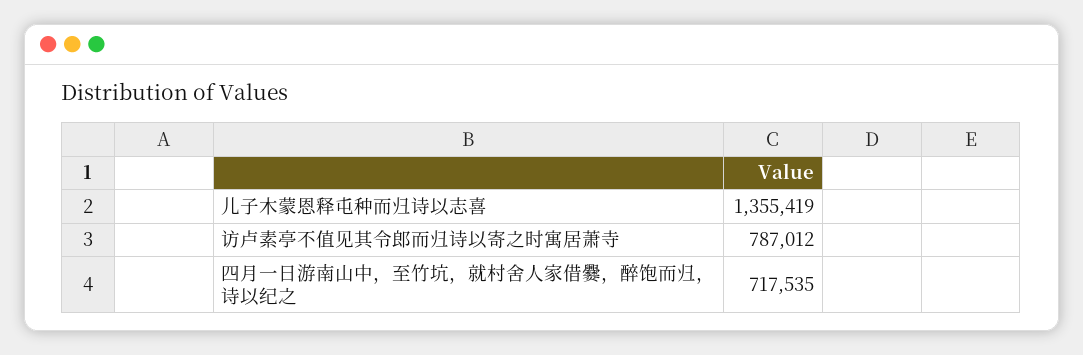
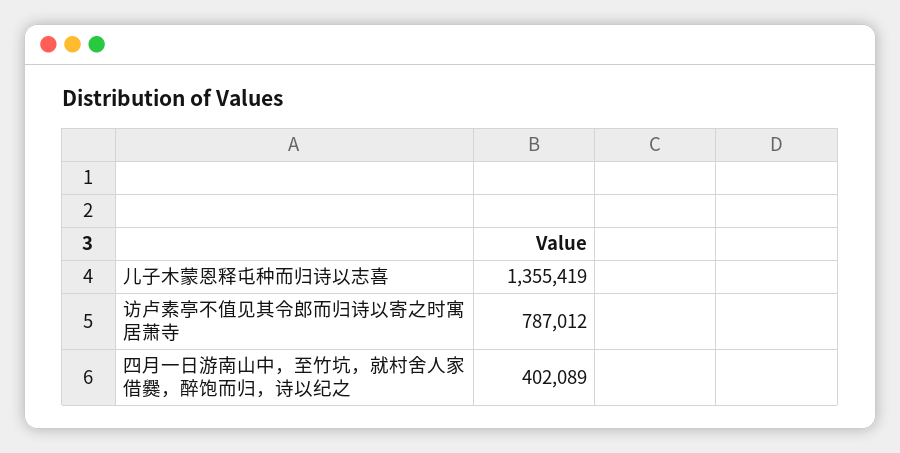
  {
    "儿子木蒙恩释屯种而归诗以志喜": 1355419,
    "访卢素亭不值见其令郎而归诗以寄之时寓居萧寺": 787012,
-   "四月一日游南山中，至竹坑，就村舍人家借爨，醉饱而归，诗以纪之": 717535
+   "四月一日游南山中，至竹坑，就村舍人家借爨，醉饱而归，诗以纪之": 402089
  }

